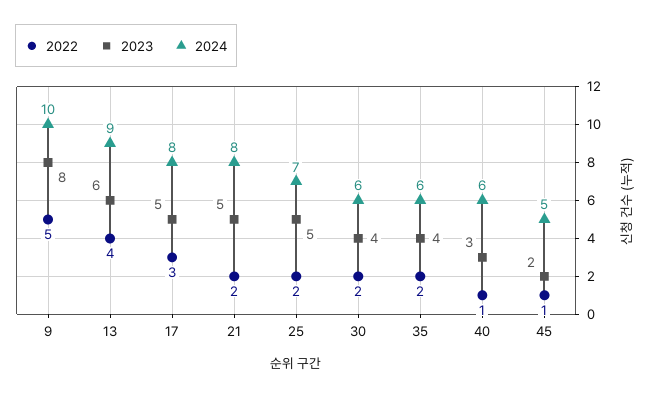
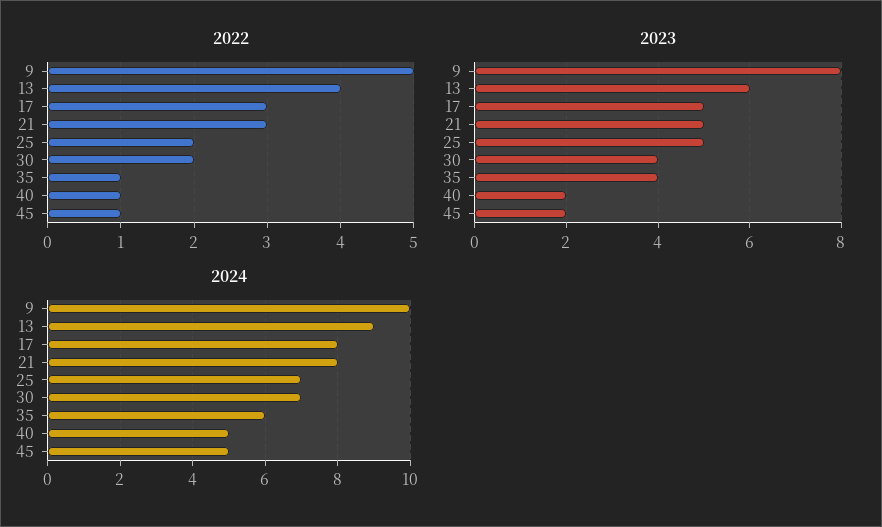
  {
    "2022": {
      "9": 5,
      "13": 4,
      "17": 3,
-     "21": 2,
+     "21": 3,
      "25": 2,
      "30": 2,
-     "35": 2,
+     "35": 1,
      "40": 1,
      "45": 1
    },
    "2023": {
      "9": 8,
      "13": 6,
      "17": 5,
      "21": 5,
      "25": 5,
      "30": 4,
      "35": 4,
-     "40": 3,
+     "40": 2,
      "45": 2
    },
    "2024": {
      "9": 10,
      "13": 9,
      "17": 8,
      "21": 8,
      "25": 7,
-     "30": 6,
+     "30": 7,
      "35": 6,
-     "40": 6,
+     "40": 5,
      "45": 5
    }
  }

